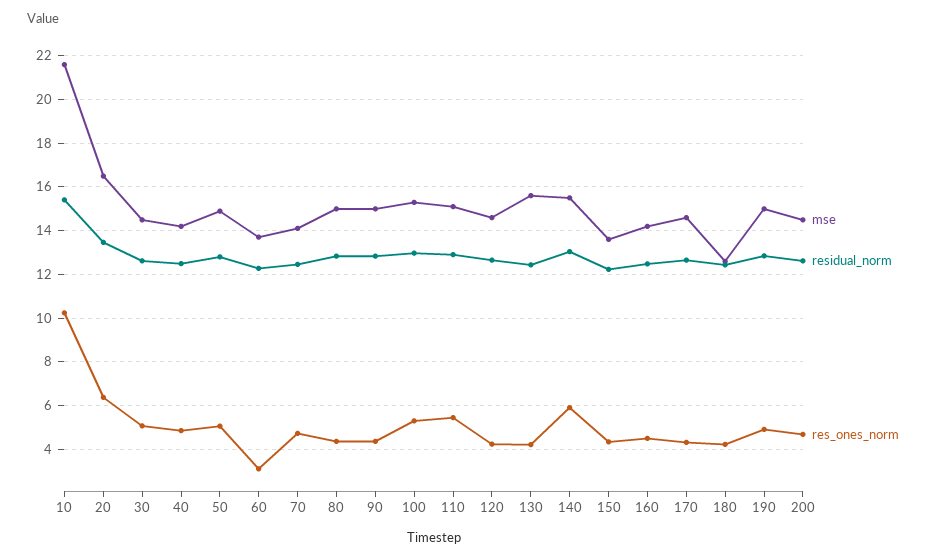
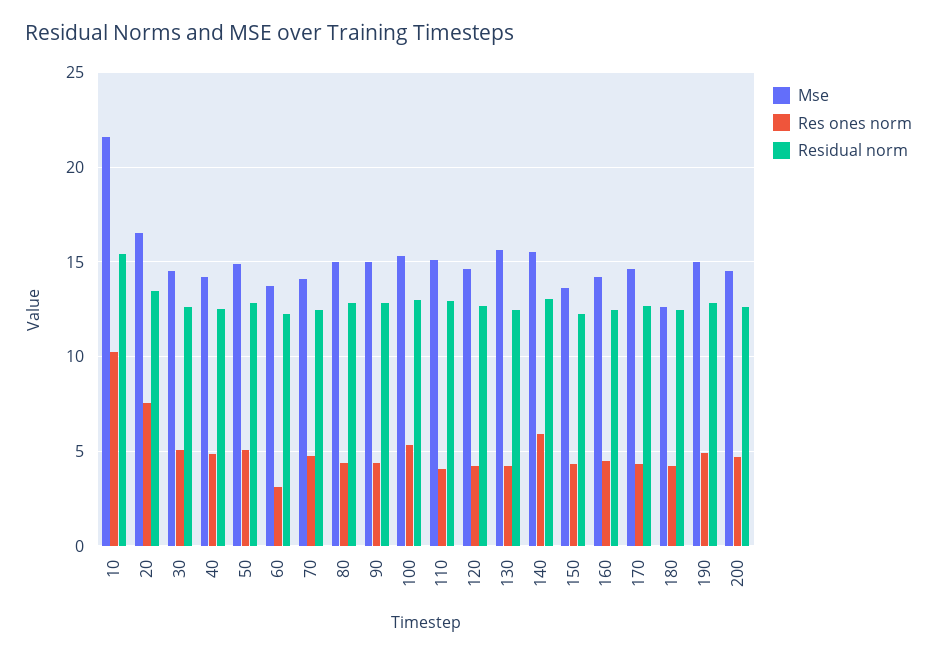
  {
    "mse": {
      "10": 21.5,
      "20": 16.5,
      "30": 14.5,
      "40": 14,
      "50": 15,
      "60": 13.5,
      "70": 14,
      "80": 15,
      "90": 15,
      "100": 15.5,
      "110": 15,
      "120": 14.5,
      "130": 15.5,
      "140": 15.5,
      "150": 13.5,
      "160": 14,
      "170": 14.5,
      "180": 12.5,
      "190": 15,
      "200": 14.5
    },
    "residual_norm": {
      "10": 15.5,
      "20": 13.5,
      "30": 12.5,
      "40": 12.5,
      "50": 13,
      "60": 12.5,
      "70": 12.5,
      "80": 13,
      "90": 13,
      "100": 13,
      "110": 13,
      "120": 12.5,
      "130": 12.5,
      "140": 13,
      "150": 12,
      "160": 12.5,
      "170": 12.5,
      "180": 12.5,
      "190": 13,
      "200": 12.5
    },
    "res_ones_norm": {
      "10": 10,
-     "20": 6.5,
+     "20": 7.5,
      "30": 5,
      "40": 5,
      "50": 5,
      "60": 3,
      "70": 4.5,
      "80": 4.5,
      "90": 4.5,
      "100": 5.5,
-     "110": 5.5,
+     "110": 4,
      "120": 4,
      "130": 4,
      "140": 6,
      "150": 4.5,
      "160": 4.5,
      "170": 4.5,
      "180": 4,
      "190": 5,
      "200": 4.5
    }
  }

